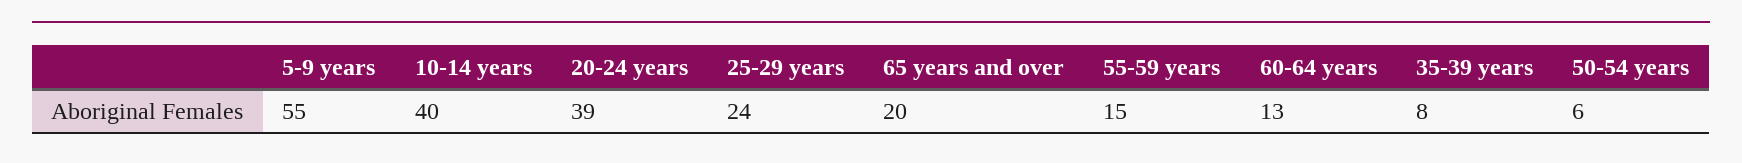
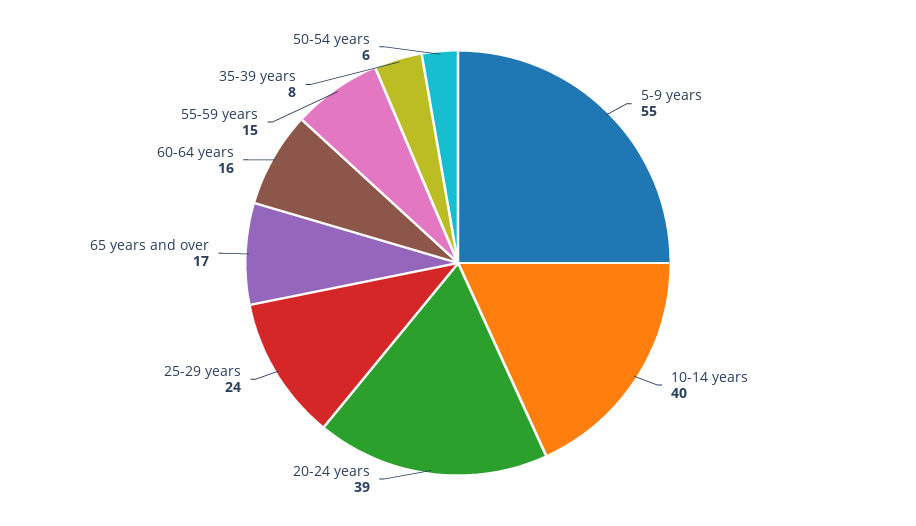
  {
    "5-9 years": 55,
    "10-14 years": 40,
    "20-24 years": 39,
    "25-29 years": 24,
-   "65 years and over": 20,
+   "65 years and over": 17,
    "55-59 years": 15,
-   "60-64 years": 13,
+   "60-64 years": 16,
    "35-39 years": 8,
    "50-54 years": 6
  }

